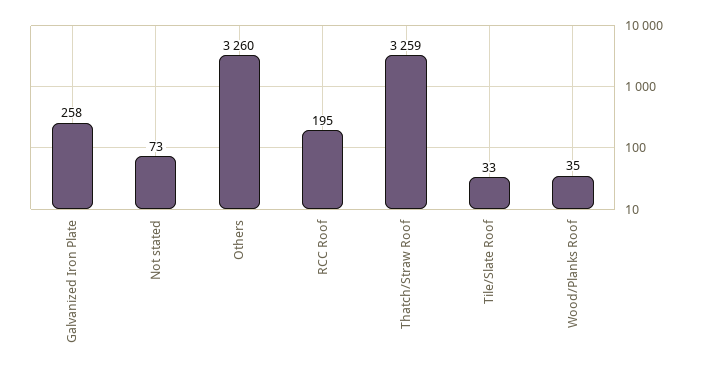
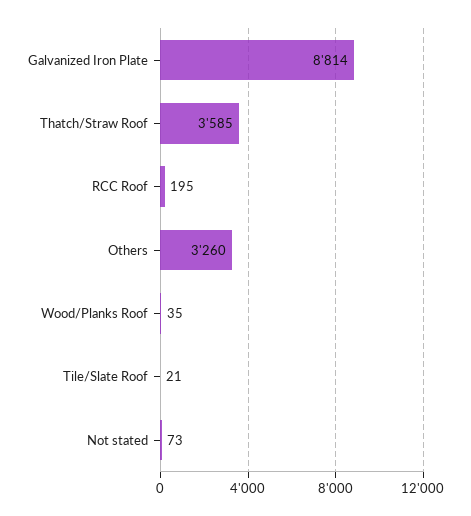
  {
-   "Galvanized Iron Plate": 258,
+   "Galvanized Iron Plate": 8814,
    "Not stated": 73,
    "Others": 3260,
    "RCC Roof": 195,
-   "Thatch/Straw Roof": 3259,
+   "Thatch/Straw Roof": 3585,
-   "Tile/Slate Roof": 33,
+   "Tile/Slate Roof": 21,
    "Wood/Planks Roof": 35
  }

